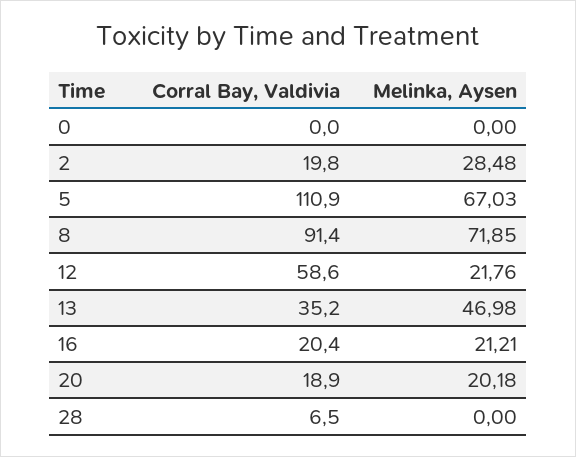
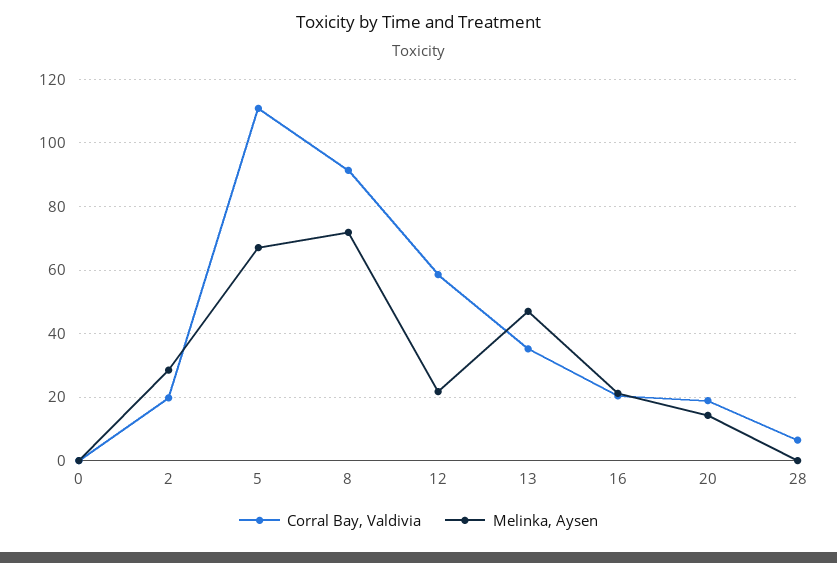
  {
    "Corral Bay, Valdivia": {
      "0": 0,
      "2": 19.8,
      "5": 110.9,
      "8": 91.4,
      "12": 58.6,
      "13": 35.2,
      "16": 20.4,
      "20": 18.9,
      "28": 6.5
    },
    "Melinka, Aysen": {
      "0": 0,
      "2": 28.48,
      "5": 67.03,
      "8": 71.85,
      "12": 21.76,
      "13": 46.98,
      "16": 21.21,
-     "20": 20.18,
+     "20": 14,
      "28": 0
    }
  }

